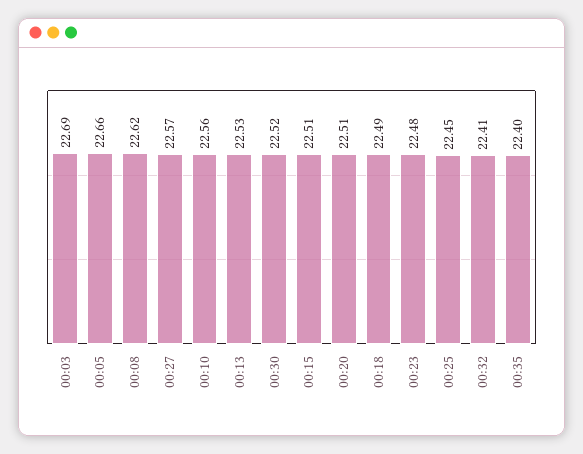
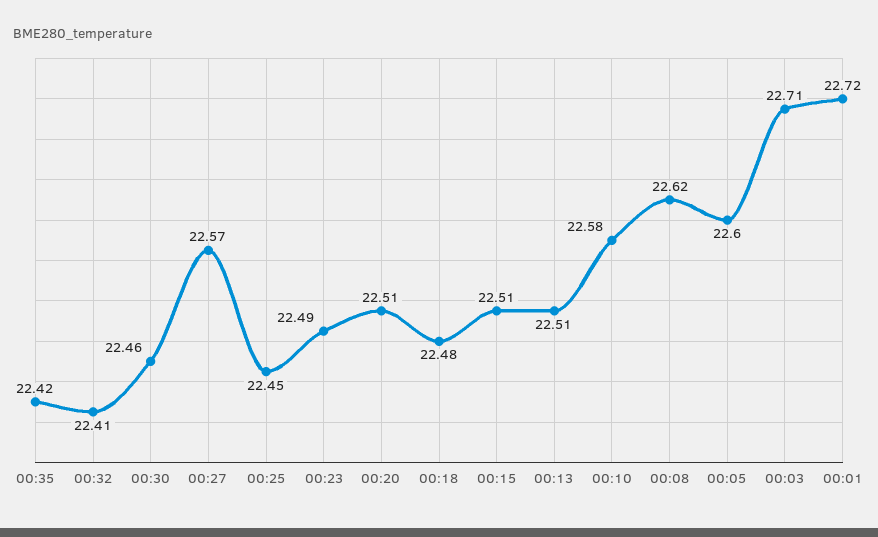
  {
-   "00:03": 22.69,
+   "00:03": 22.71,
-   "00:05": 22.66,
+   "00:05": 22.6,
    "00:08": 22.62,
    "00:27": 22.57,
-   "00:10": 22.56,
+   "00:10": 22.58,
-   "00:13": 22.53,
+   "00:13": 22.51,
-   "00:30": 22.52,
+   "00:30": 22.46,
    "00:15": 22.51,
    "00:20": 22.51,
-   "00:18": 22.49,
+   "00:18": 22.48,
-   "00:23": 22.48,
+   "00:23": 22.49,
    "00:25": 22.45,
    "00:32": 22.41,
-   "00:35": 22.4
+   "00:35": 22.42,
+   "00:01": 22.72
  }

